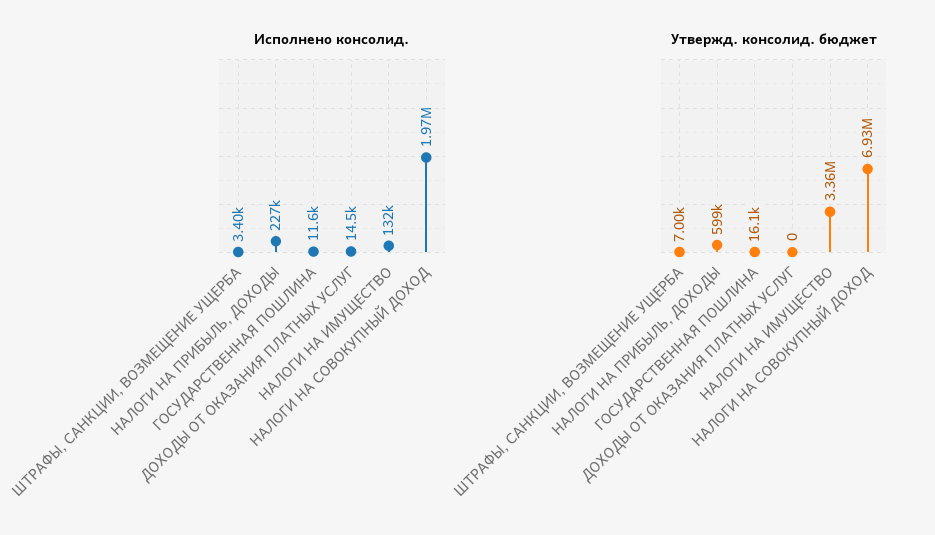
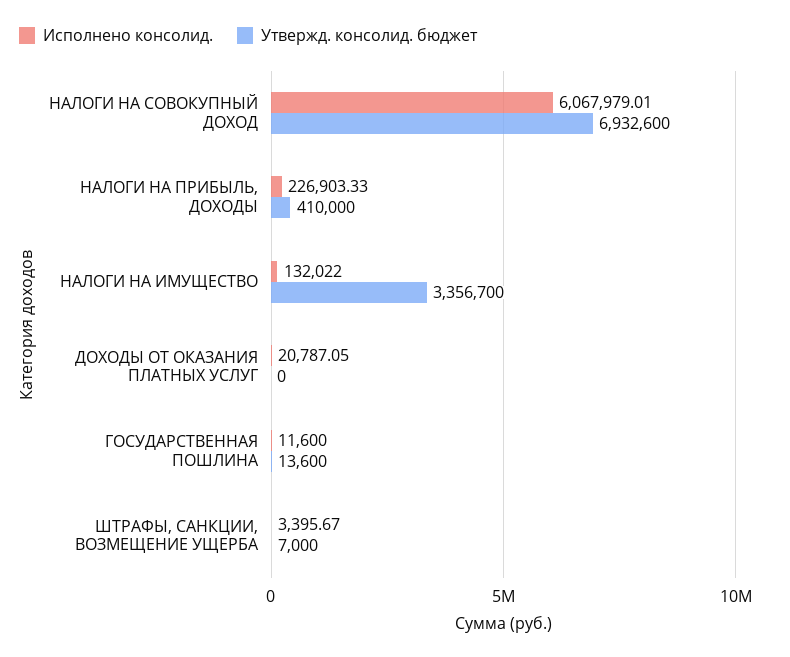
  {
    "Исполнено консолид.": {
      "ШТРАФЫ, САНКЦИИ, ВОЗМЕЩЕНИЕ УЩЕРБА": 3395.67,
      "НАЛОГИ НА ПРИБЫЛЬ, ДОХОДЫ": 226903.33,
      "ГОСУДАРСТВЕННАЯ ПОШЛИНА": 11600,
-     "ДОХОДЫ ОТ ОКАЗАНИЯ ПЛАТНЫХ УСЛУГ": 14500,
+     "ДОХОДЫ ОТ ОКАЗАНИЯ ПЛАТНЫХ УСЛУГ": 20787.05,
      "НАЛОГИ НА ИМУЩЕСТВО": 132022,
-     "НАЛОГИ НА СОВОКУПНЫЙ ДОХОД": 1970000
+     "НАЛОГИ НА СОВОКУПНЫЙ ДОХОД": 6067979.01
    },
    "Утвержд. консолид. бюджет": {
      "ШТРАФЫ, САНКЦИИ, ВОЗМЕЩЕНИЕ УЩЕРБА": 7000,
-     "НАЛОГИ НА ПРИБЫЛЬ, ДОХОДЫ": 599000,
+     "НАЛОГИ НА ПРИБЫЛЬ, ДОХОДЫ": 410000,
-     "ГОСУДАРСТВЕННАЯ ПОШЛИНА": 16100,
+     "ГОСУДАРСТВЕННАЯ ПОШЛИНА": 13600,
      "ДОХОДЫ ОТ ОКАЗАНИЯ ПЛАТНЫХ УСЛУГ": 0,
      "НАЛОГИ НА ИМУЩЕСТВО": 3356700,
      "НАЛОГИ НА СОВОКУПНЫЙ ДОХОД": 6932600
    }
  }

